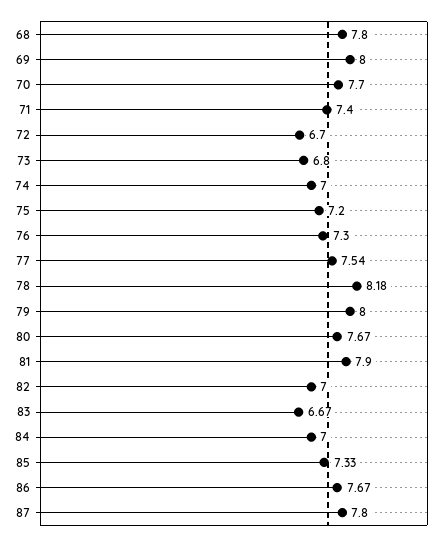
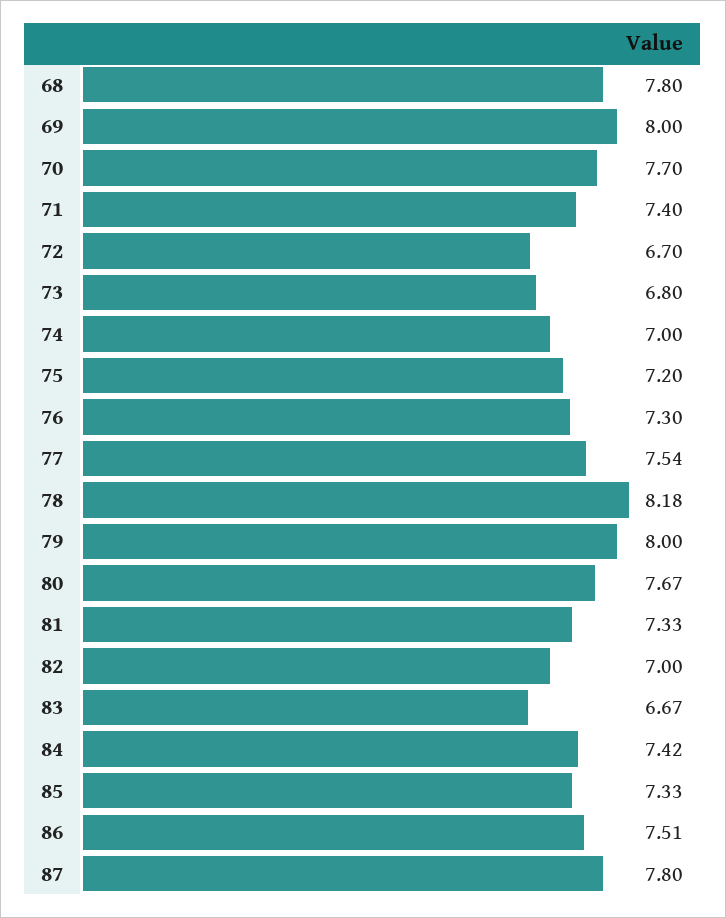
  {
    "68": 7.8,
    "69": 8,
    "70": 7.7,
    "71": 7.4,
    "72": 6.7,
    "73": 6.8,
    "74": 7,
    "75": 7.2,
    "76": 7.3,
    "77": 7.54,
    "78": 8.18,
    "79": 8,
    "80": 7.67,
-   "81": 7.9,
+   "81": 7.33,
    "82": 7,
    "83": 6.67,
-   "84": 7,
+   "84": 7.42,
    "85": 7.33,
-   "86": 7.67,
+   "86": 7.51,
    "87": 7.8
  }

